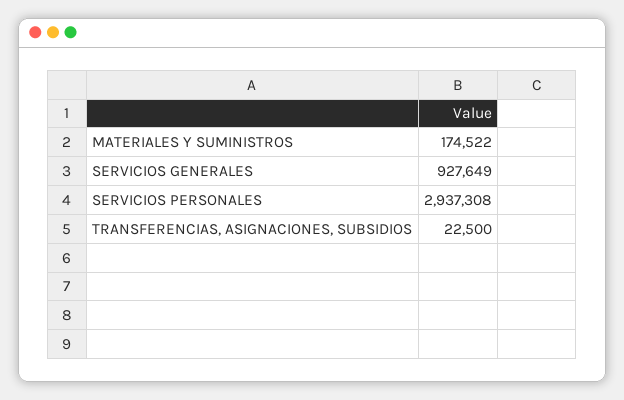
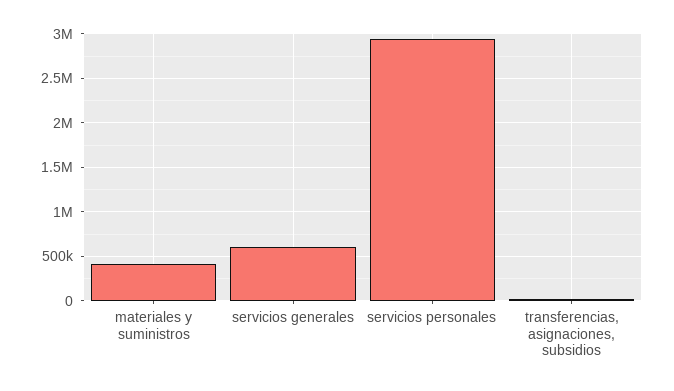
  {
-   "MATERIALES Y SUMINISTROS": 174522,
+   "MATERIALES Y SUMINISTROS": 400000,
-   "SERVICIOS GENERALES": 927649,
+   "SERVICIOS GENERALES": 600000,
    "SERVICIOS PERSONALES": 2937308,
    "TRANSFERENCIAS, ASIGNACIONES, SUBSIDIOS": 22500
  }

